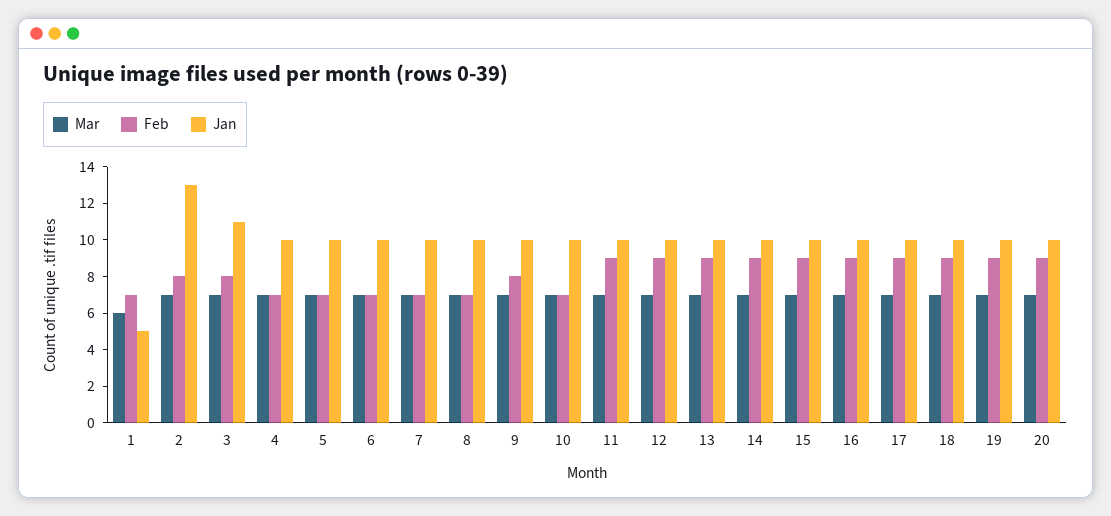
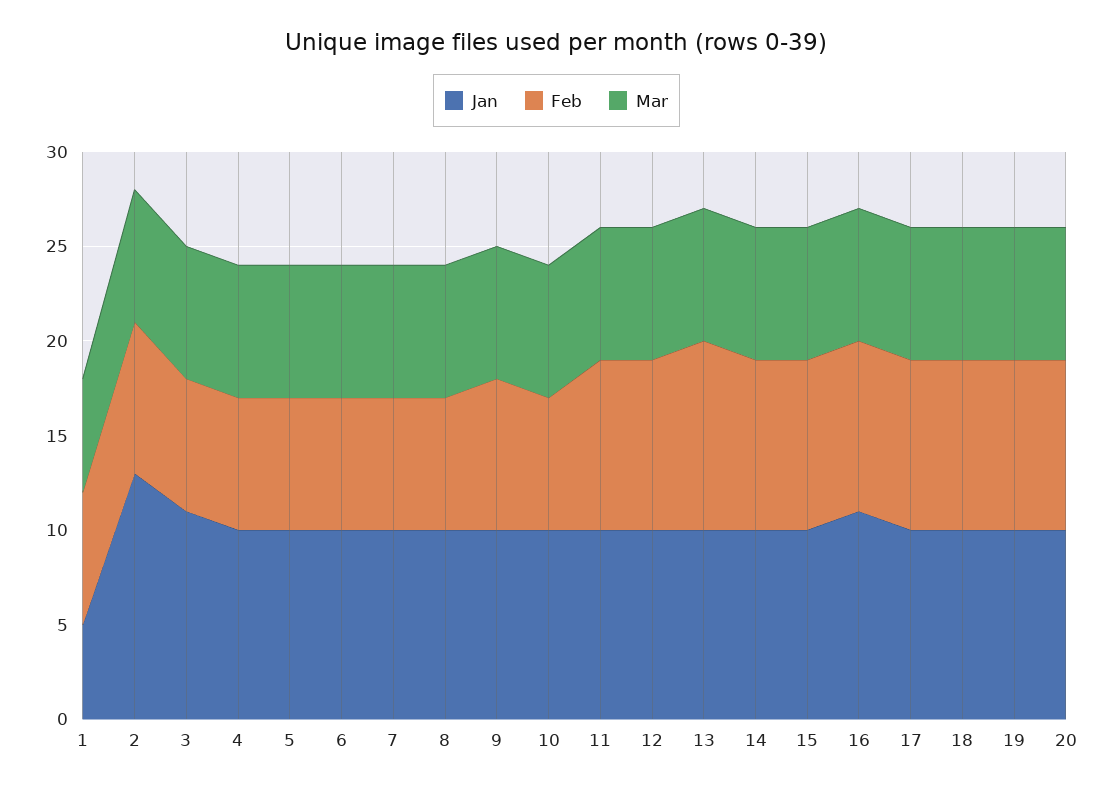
  {
    "Mar": {
      "1": 6,
      "2": 7,
      "3": 7,
      "4": 7,
      "5": 7,
      "6": 7,
      "7": 7,
      "8": 7,
      "9": 7,
      "10": 7,
      "11": 7,
      "12": 7,
      "13": 7,
      "14": 7,
      "15": 7,
      "16": 7,
      "17": 7,
      "18": 7,
      "19": 7,
      "20": 7
    },
    "Feb": {
      "1": 7,
      "2": 8,
-     "3": 8,
+     "3": 7,
      "4": 7,
      "5": 7,
      "6": 7,
      "7": 7,
      "8": 7,
      "9": 8,
      "10": 7,
      "11": 9,
      "12": 9,
-     "13": 9,
+     "13": 10,
      "14": 9,
      "15": 9,
      "16": 9,
      "17": 9,
      "18": 9,
      "19": 9,
      "20": 9
    },
    "Jan": {
      "1": 5,
      "2": 13,
      "3": 11,
      "4": 10,
      "5": 10,
      "6": 10,
      "7": 10,
      "8": 10,
      "9": 10,
      "10": 10,
      "11": 10,
      "12": 10,
      "13": 10,
      "14": 10,
      "15": 10,
-     "16": 10,
+     "16": 11,
      "17": 10,
      "18": 10,
      "19": 10,
      "20": 10
    }
  }

